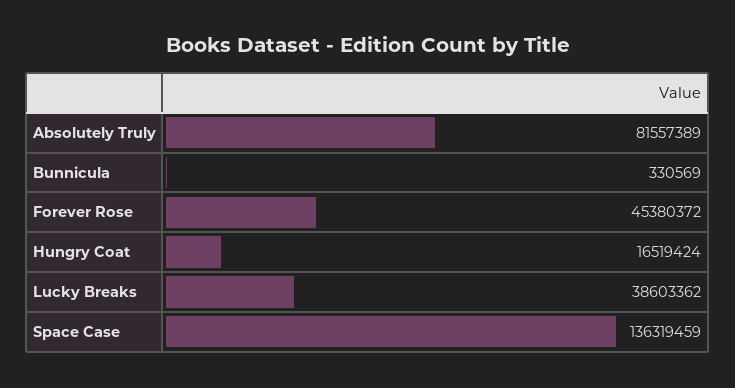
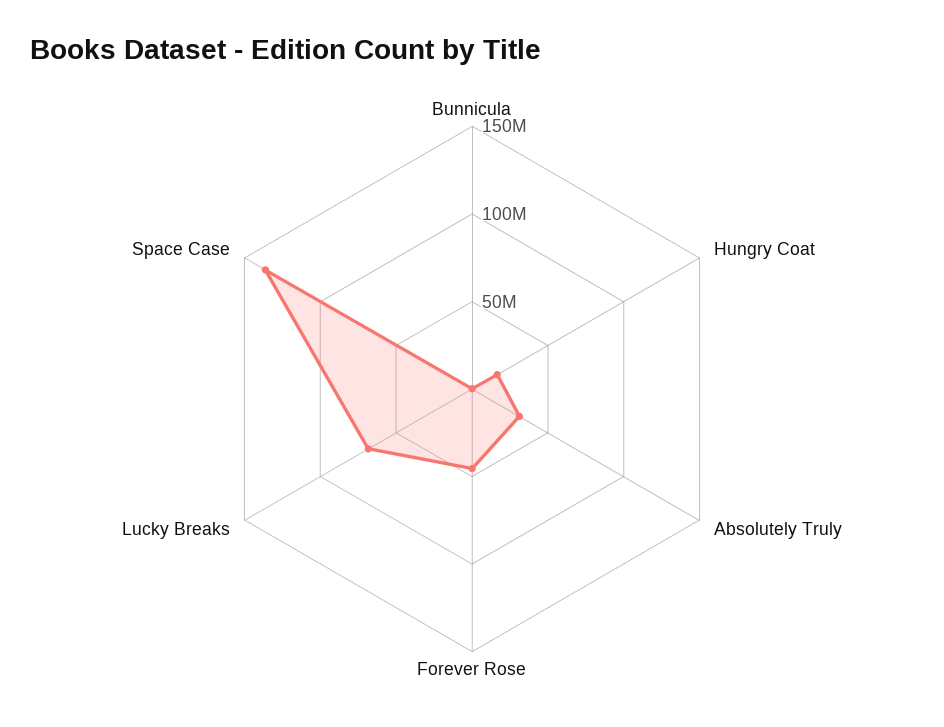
  {
-   "Absolutely Truly": 81557389,
+   "Absolutely Truly": 30000000,
    "Bunnicula": 330569,
    "Forever Rose": 45380372,
    "Hungry Coat": 16519424,
-   "Lucky Breaks": 38603362,
+   "Lucky Breaks": 70000000,
    "Space Case": 136319459
  }

